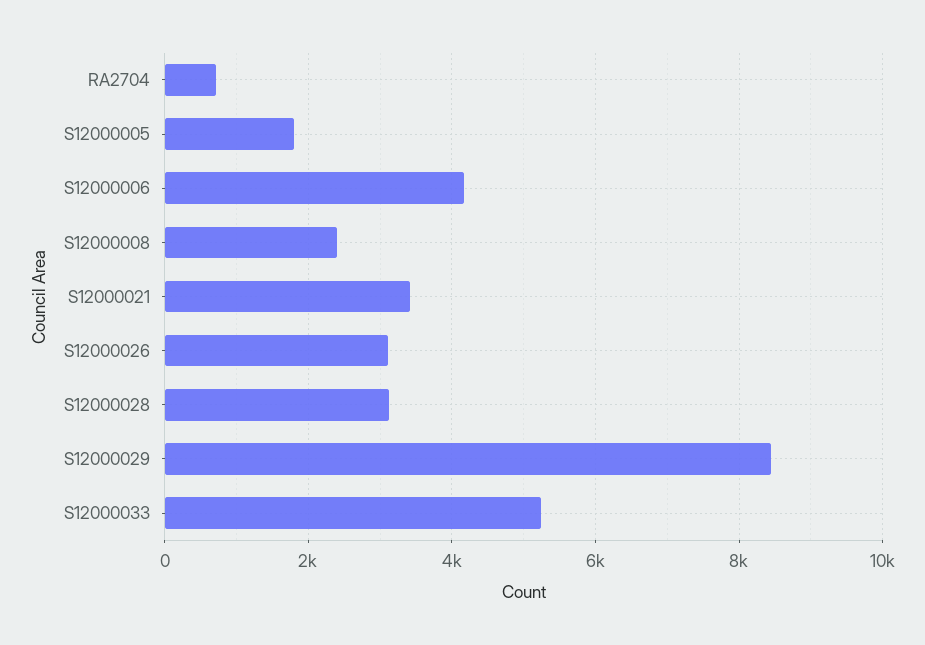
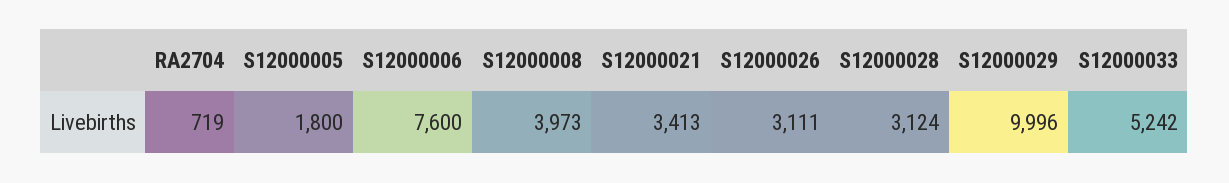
  {
    "RA2704": 719,
    "S12000005": 1800,
-   "S12000006": 4200,
+   "S12000006": 7600,
-   "S12000008": 2400,
+   "S12000008": 3973,
    "S12000021": 3413,
    "S12000026": 3111,
    "S12000028": 3124,
-   "S12000029": 8400,
+   "S12000029": 9996,
    "S12000033": 5242
  }

